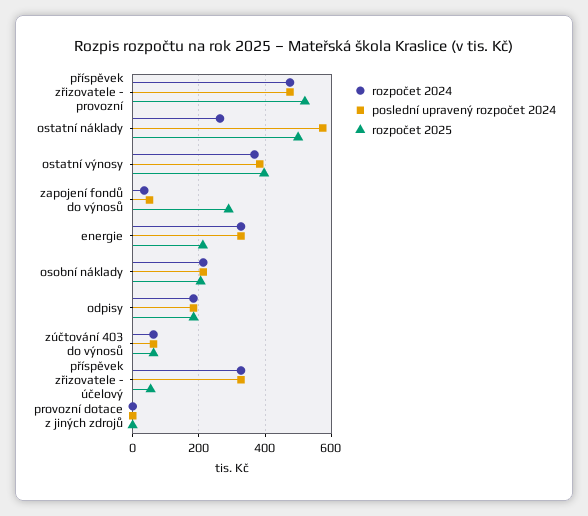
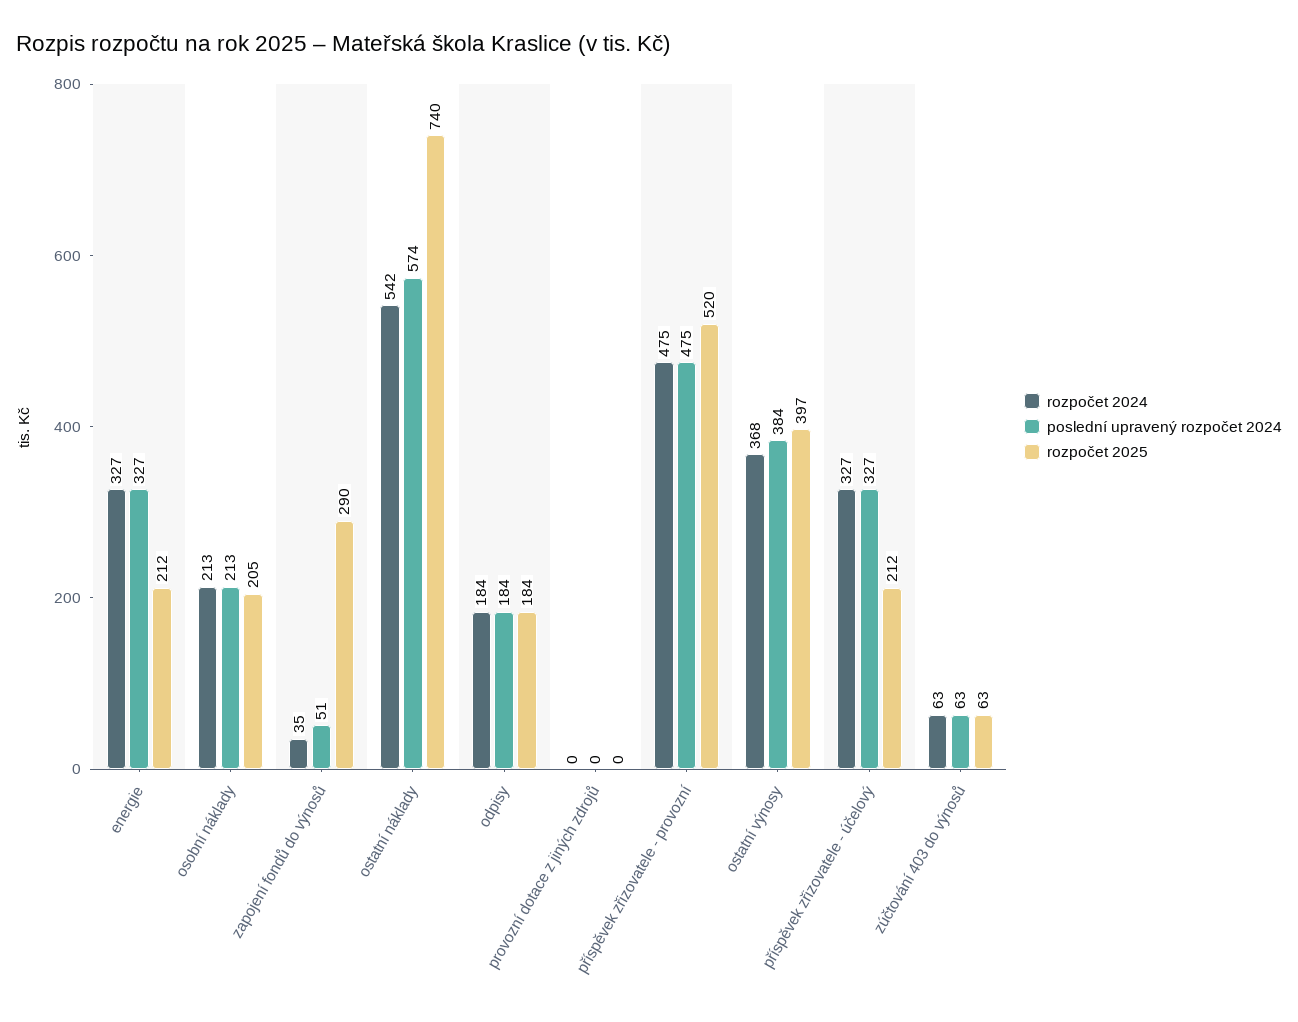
  {
    "rozpočet 2024": {
      "příspěvek zřizovatele - provozní": 475,
-     "ostatní náklady": 260,
+     "ostatní náklady": 542,
      "ostatní výnosy": 368,
      "zapojení fondů do výnosů": 35,
      "energie": 327,
      "osobní náklady": 213,
      "odpisy": 184,
      "zúčtování 403 do výnosů": 63,
      "příspěvek zřizovatele - účelový": 327,
      "provozní dotace z jiných zdrojů": 0
    },
    "poslední upravený rozpočet 2024": {
      "příspěvek zřizovatele - provozní": 475,
      "ostatní náklady": 574,
      "ostatní výnosy": 384,
      "zapojení fondů do výnosů": 51,
      "energie": 327,
      "osobní náklady": 213,
      "odpisy": 184,
      "zúčtování 403 do výnosů": 63,
      "příspěvek zřizovatele - účelový": 327,
      "provozní dotace z jiných zdrojů": 0
    },
    "rozpočet 2025": {
      "příspěvek zřizovatele - provozní": 520,
-     "ostatní náklady": 500,
+     "ostatní náklady": 740,
      "ostatní výnosy": 397,
      "zapojení fondů do výnosů": 290,
      "energie": 212,
      "osobní náklady": 205,
      "odpisy": 184,
      "zúčtování 403 do výnosů": 63,
-     "příspěvek zřizovatele - účelový": 60,
+     "příspěvek zřizovatele - účelový": 212,
      "provozní dotace z jiných zdrojů": 0
    }
  }

